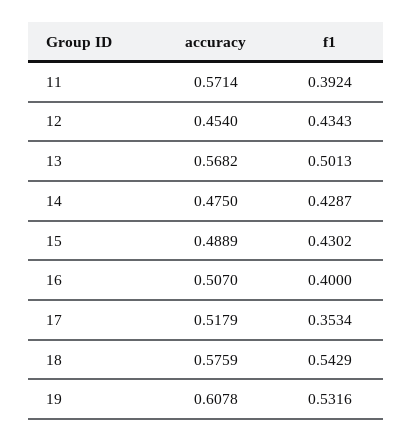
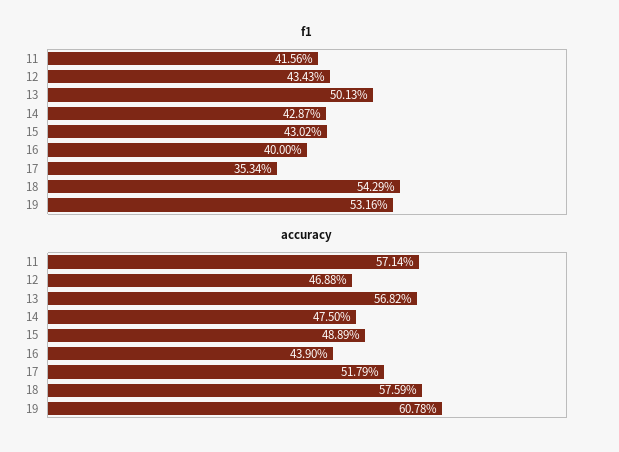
  {
    "accuracy": {
      "11": 0.5714,
-     "12": 0.454,
+     "12": 0.4688,
      "13": 0.5682,
      "14": 0.475,
      "15": 0.4889,
-     "16": 0.507,
+     "16": 0.439,
      "17": 0.5179,
      "18": 0.5759,
      "19": 0.6078
    },
    "f1": {
-     "11": 0.3924,
+     "11": 0.4156,
      "12": 0.4343,
      "13": 0.5013,
      "14": 0.4287,
      "15": 0.4302,
      "16": 0.4,
      "17": 0.3534,
      "18": 0.5429,
      "19": 0.5316
    }
  }

